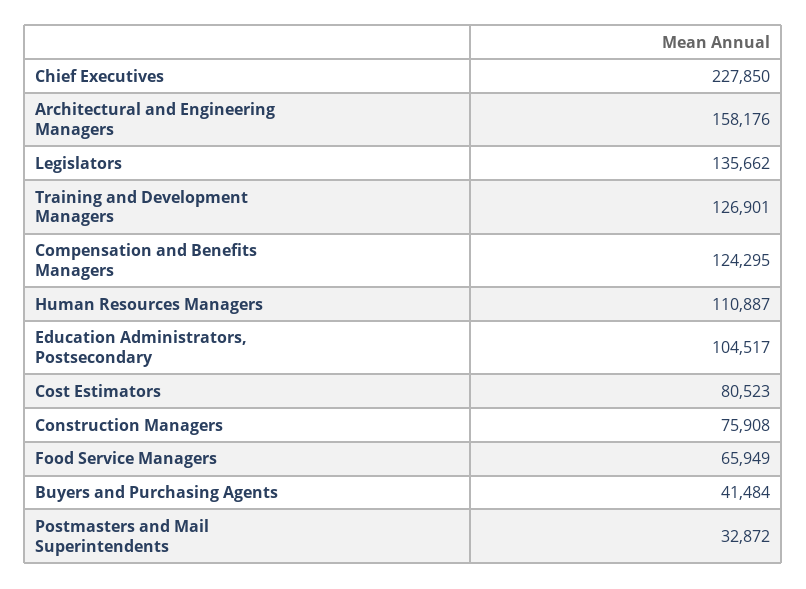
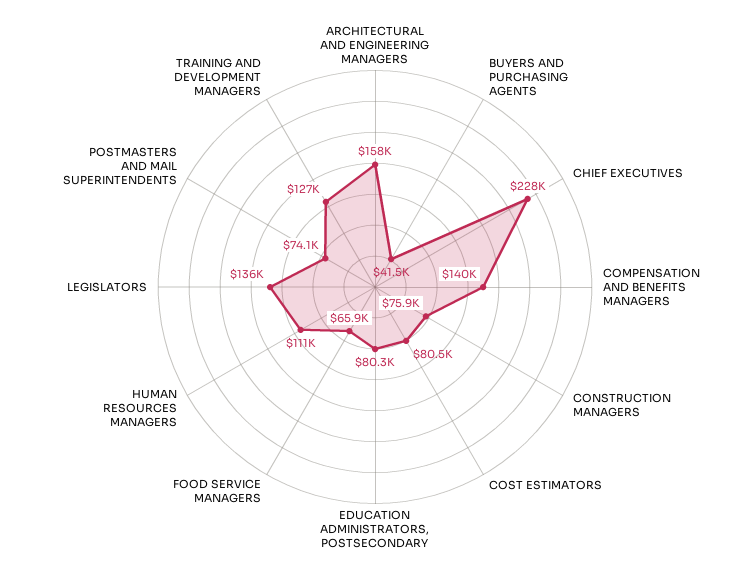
  {
    "Chief Executives": 227850,
    "Architectural and Engineering Managers": 158176,
    "Legislators": 135662,
    "Training and Development Managers": 126901,
-   "Compensation and Benefits Managers": 124295,
+   "Compensation and Benefits Managers": 140000,
    "Human Resources Managers": 110887,
-   "Education Administrators, Postsecondary": 104517,
+   "Education Administrators, Postsecondary": 80300,
    "Cost Estimators": 80523,
    "Construction Managers": 75908,
    "Food Service Managers": 65949,
    "Buyers and Purchasing Agents": 41484,
-   "Postmasters and Mail Superintendents": 32872
+   "Postmasters and Mail Superintendents": 74100
  }

